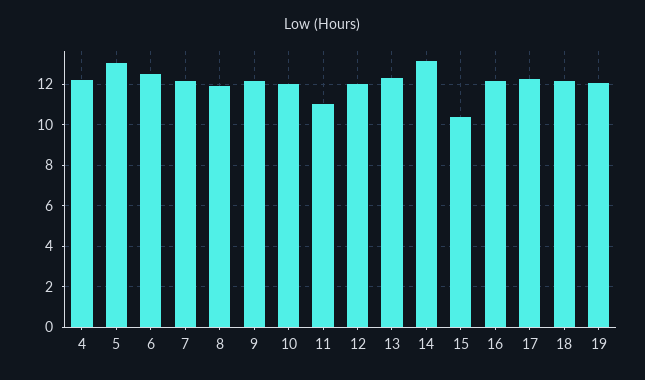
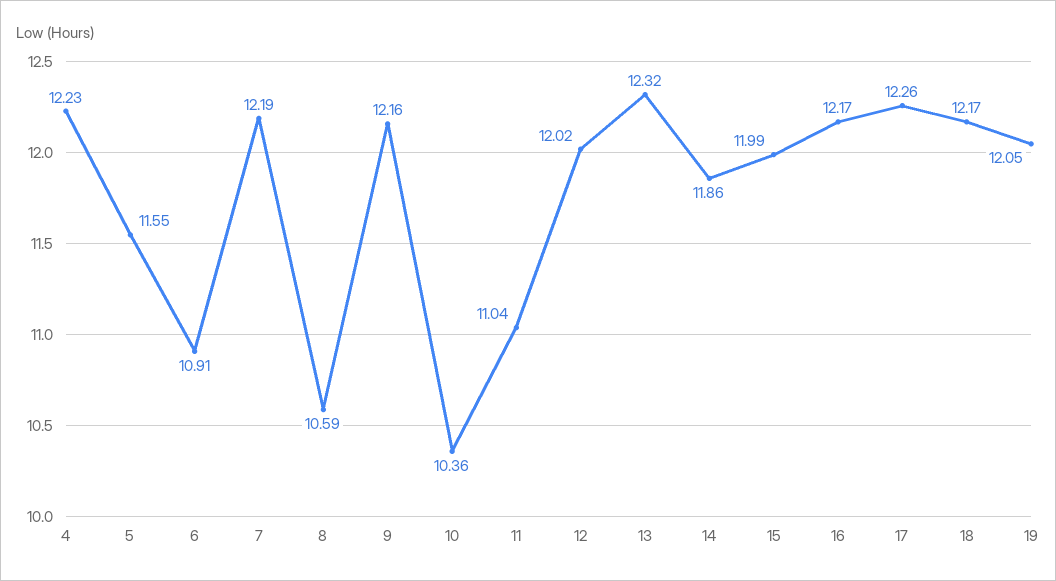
  {
    "4": 12.23,
-   "5": 13,
+   "5": 11.55,
-   "6": 12.5,
+   "6": 10.91,
    "7": 12.19,
-   "8": 12,
+   "8": 10.59,
    "9": 12.16,
-   "10": 12,
+   "10": 10.36,
    "11": 11.04,
    "12": 12.02,
    "13": 12.32,
-   "14": 13,
+   "14": 11.86,
-   "15": 10.5,
+   "15": 11.99,
    "16": 12.17,
    "17": 12.26,
    "18": 12.17,
    "19": 12.05
  }

